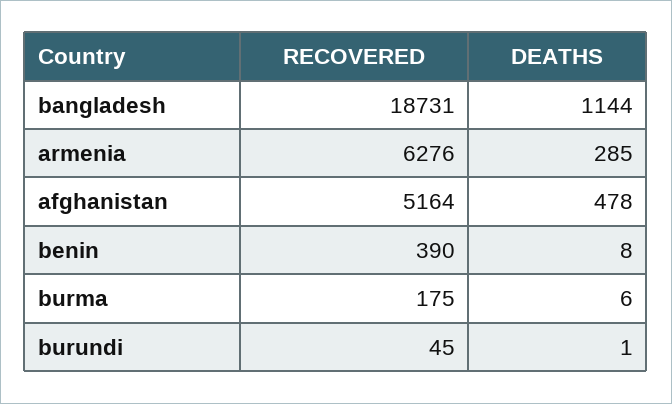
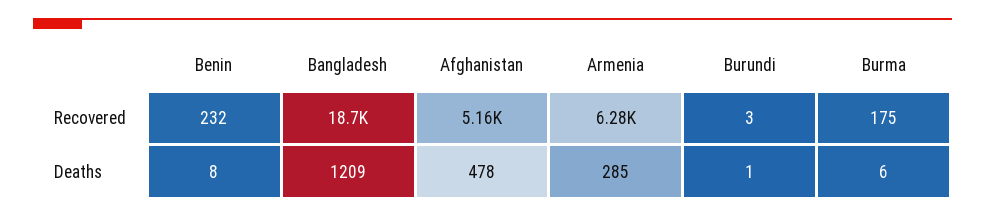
  {
    "RECOVERED": {
      "bangladesh": 18731,
      "armenia": 6276,
      "afghanistan": 5164,
-     "benin": 390,
+     "benin": 232,
      "burma": 175,
-     "burundi": 45
+     "burundi": 3
    },
    "DEATHS": {
-     "bangladesh": 1144,
+     "bangladesh": 1209,
      "armenia": 285,
      "afghanistan": 478,
      "benin": 8,
      "burma": 6,
      "burundi": 1
    }
  }

